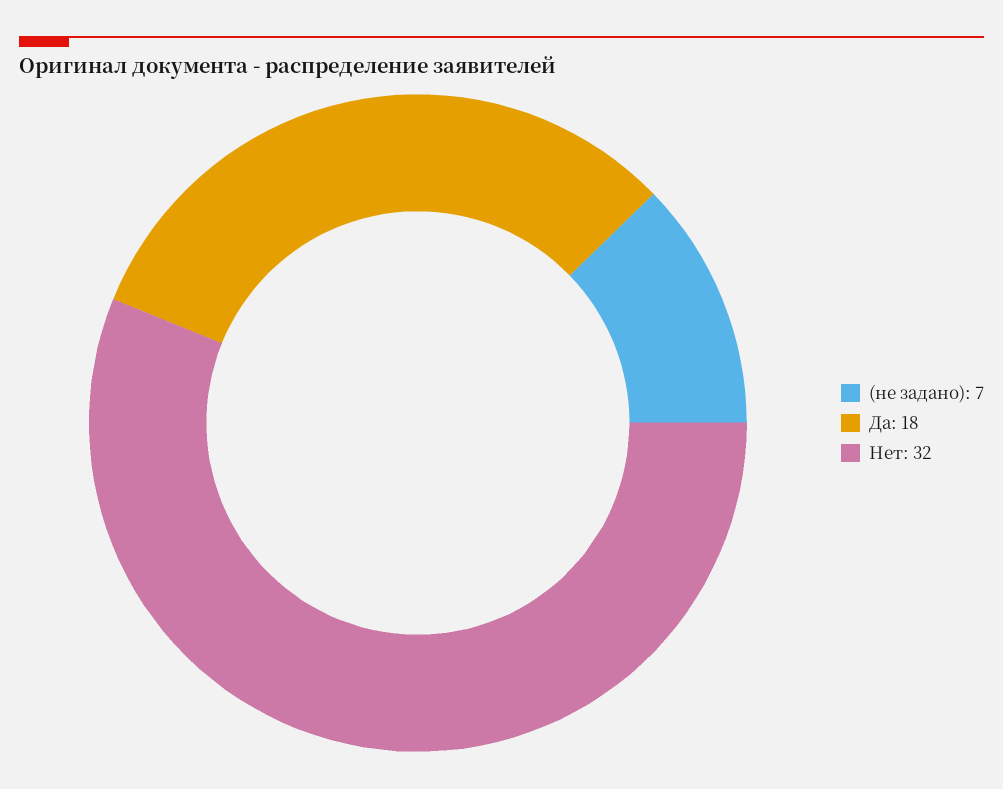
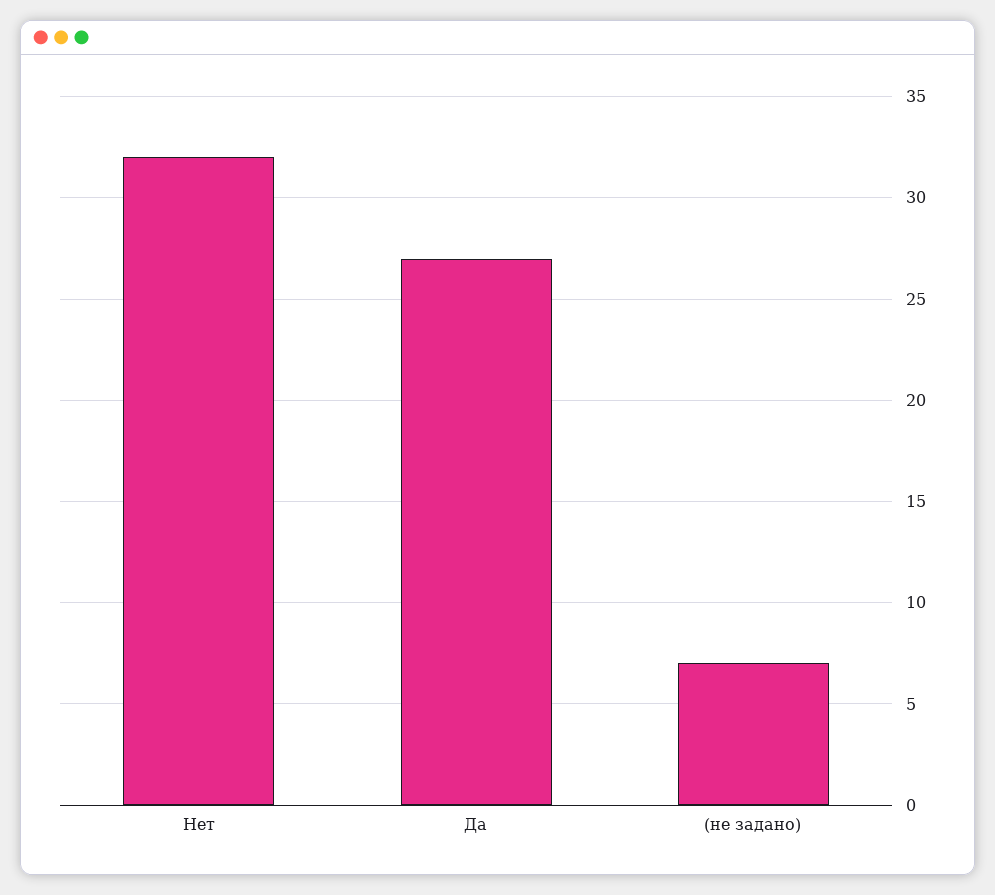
  {
    "(не задано)": 7,
-   "Да": 18,
+   "Да": 27,
    "Нет": 32
  }

